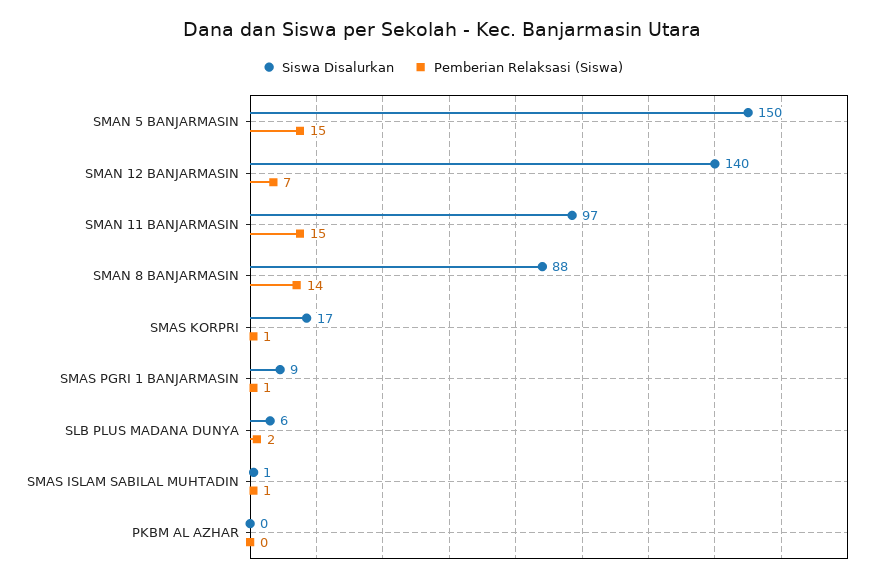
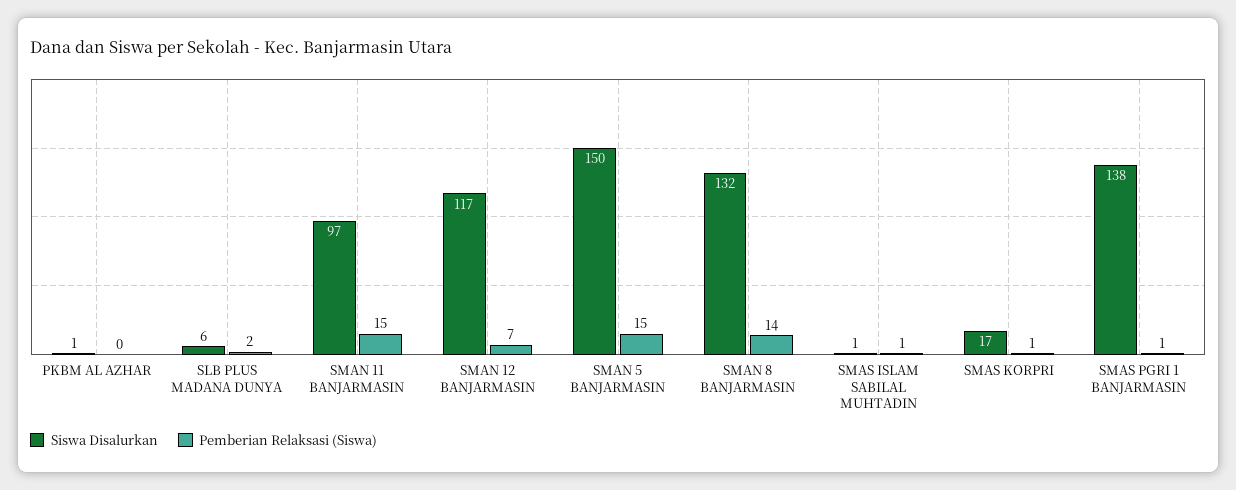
  {
    "Siswa Disalurkan": {
      "SMAN 5 BANJARMASIN": 150,
-     "SMAN 12 BANJARMASIN": 140,
+     "SMAN 12 BANJARMASIN": 117,
      "SMAN 11 BANJARMASIN": 97,
-     "SMAN 8 BANJARMASIN": 88,
+     "SMAN 8 BANJARMASIN": 132,
      "SMAS KORPRI": 17,
-     "SMAS PGRI 1 BANJARMASIN": 9,
+     "SMAS PGRI 1 BANJARMASIN": 138,
      "SLB PLUS MADANA DUNYA": 6,
      "SMAS ISLAM SABILAL MUHTADIN": 1,
-     "PKBM AL AZHAR": 0
+     "PKBM AL AZHAR": 1
    },
    "Pemberian Relaksasi (Siswa)": {
      "SMAN 5 BANJARMASIN": 15,
      "SMAN 12 BANJARMASIN": 7,
      "SMAN 11 BANJARMASIN": 15,
      "SMAN 8 BANJARMASIN": 14,
      "SMAS KORPRI": 1,
      "SMAS PGRI 1 BANJARMASIN": 1,
      "SLB PLUS MADANA DUNYA": 2,
      "SMAS ISLAM SABILAL MUHTADIN": 1,
      "PKBM AL AZHAR": 0
    }
  }

